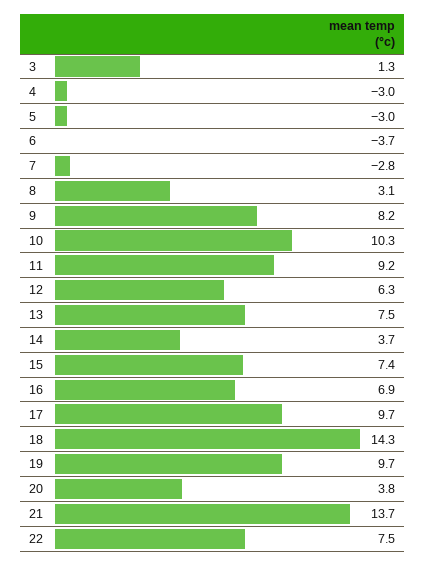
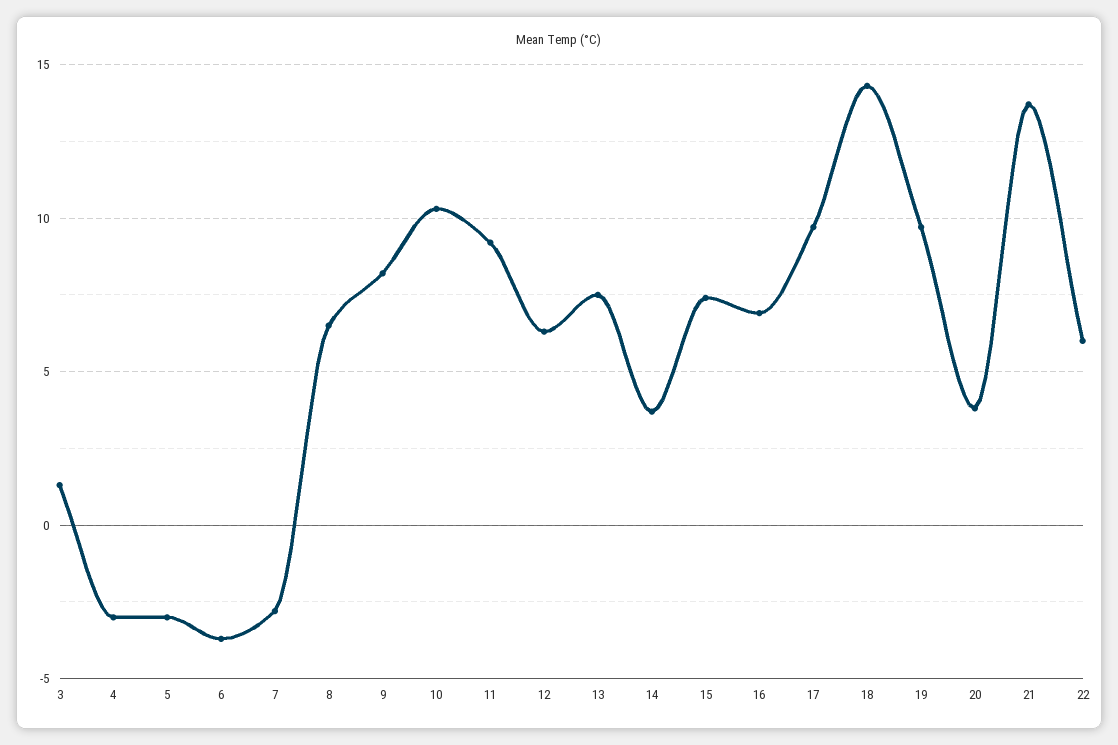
  {
    "3": 1.3,
    "4": -3,
    "5": -3,
    "6": -3.7,
    "7": -2.8,
-   "8": 3.1,
+   "8": 6.5,
    "9": 8.2,
    "10": 10.3,
    "11": 9.2,
    "12": 6.3,
    "13": 7.5,
    "14": 3.7,
    "15": 7.4,
    "16": 6.9,
    "17": 9.7,
    "18": 14.3,
    "19": 9.7,
    "20": 3.8,
    "21": 13.7,
-   "22": 7.5
+   "22": 6
  }

